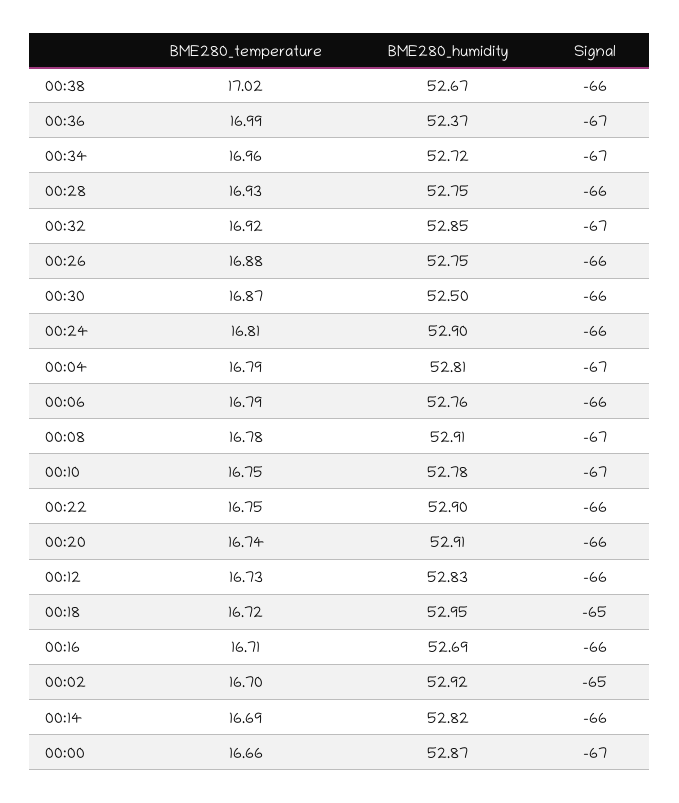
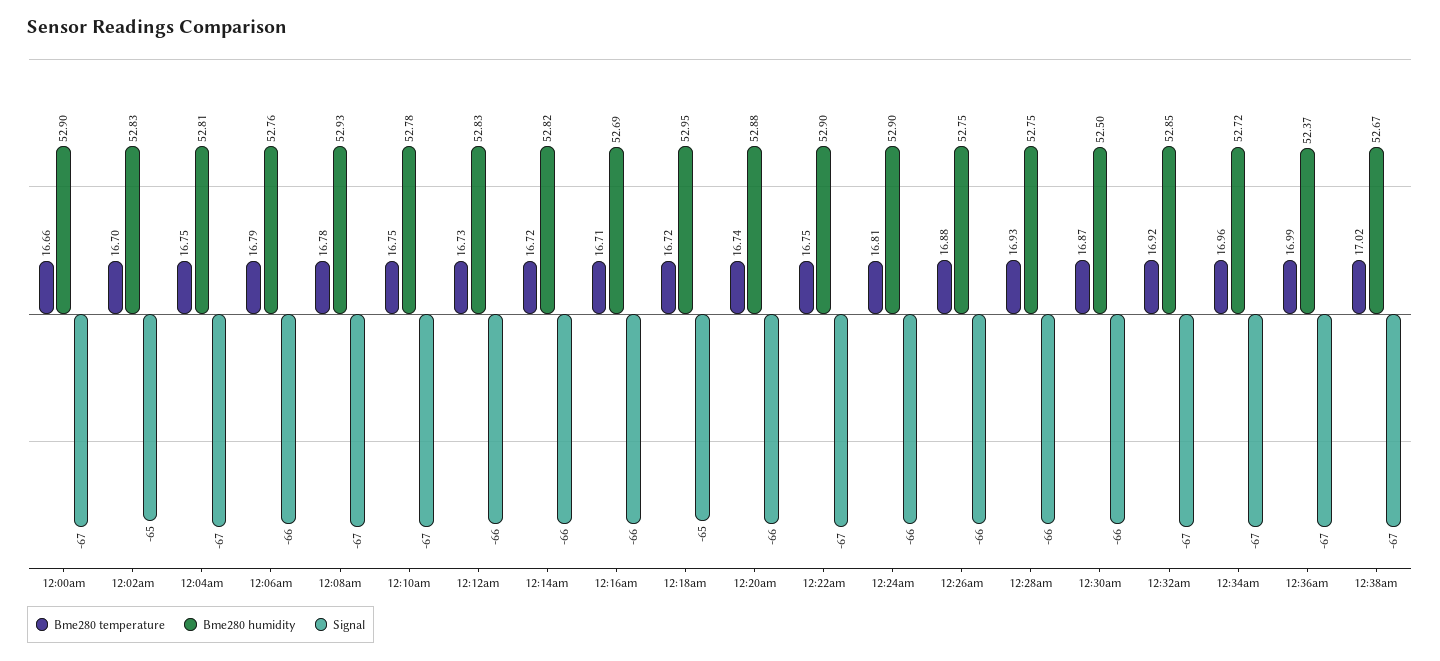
  {
    "BME280_temperature": {
      "00:38": 17.02,
      "00:36": 16.99,
      "00:34": 16.96,
      "00:28": 16.93,
      "00:32": 16.92,
      "00:26": 16.88,
      "00:30": 16.87,
      "00:24": 16.81,
-     "00:04": 16.79,
+     "00:04": 16.75,
      "00:06": 16.79,
      "00:08": 16.78,
      "00:10": 16.75,
      "00:22": 16.75,
      "00:20": 16.74,
      "00:12": 16.73,
      "00:18": 16.72,
      "00:16": 16.71,
      "00:02": 16.7,
-     "00:14": 16.69,
+     "00:14": 16.72,
      "00:00": 16.66
    },
    "BME280_humidity": {
      "00:38": 52.67,
      "00:36": 52.37,
      "00:34": 52.72,
      "00:28": 52.75,
      "00:32": 52.85,
      "00:26": 52.75,
      "00:30": 52.5,
      "00:24": 52.9,
      "00:04": 52.81,
      "00:06": 52.76,
-     "00:08": 52.91,
+     "00:08": 52.93,
      "00:10": 52.78,
      "00:22": 52.9,
-     "00:20": 52.91,
+     "00:20": 52.88,
      "00:12": 52.83,
      "00:18": 52.95,
      "00:16": 52.69,
-     "00:02": 52.92,
+     "00:02": 52.83,
      "00:14": 52.82,
-     "00:00": 52.87
+     "00:00": 52.9
    },
    "Signal": {
-     "00:38": -66,
+     "00:38": -67,
      "00:36": -67,
      "00:34": -67,
      "00:28": -66,
      "00:32": -67,
      "00:26": -66,
      "00:30": -66,
      "00:24": -66,
      "00:04": -67,
      "00:06": -66,
      "00:08": -67,
      "00:10": -67,
-     "00:22": -66,
+     "00:22": -67,
      "00:20": -66,
      "00:12": -66,
      "00:18": -65,
      "00:16": -66,
      "00:02": -65,
      "00:14": -66,
      "00:00": -67
    }
  }

